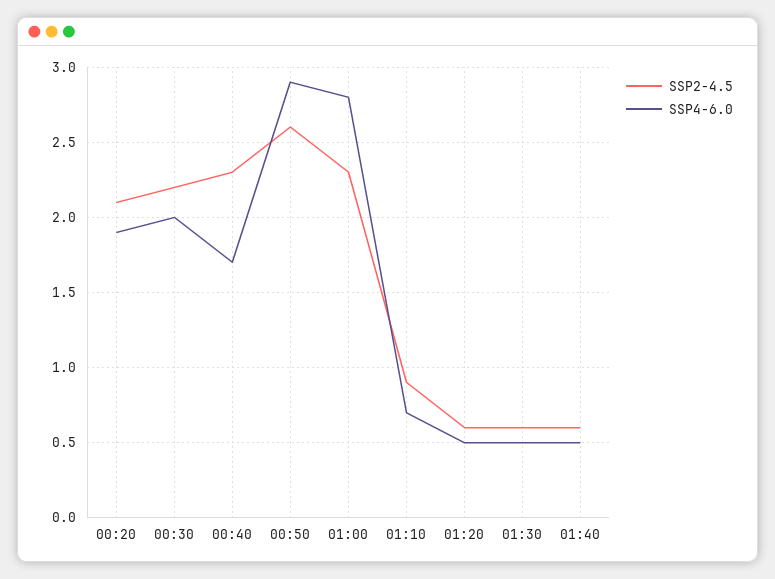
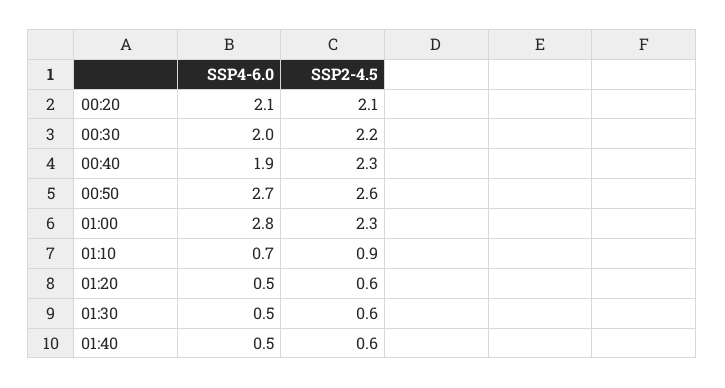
  {
    "SSP2-4.5": {
      "00:20": 2.1,
      "00:30": 2.2,
      "00:40": 2.3,
      "00:50": 2.6,
      "01:00": 2.3,
      "01:10": 0.9,
      "01:20": 0.6,
      "01:30": 0.6,
      "01:40": 0.6
    },
    "SSP4-6.0": {
-     "00:20": 1.9,
+     "00:20": 2.1,
      "00:30": 2,
-     "00:40": 1.7,
+     "00:40": 1.9,
-     "00:50": 2.9,
+     "00:50": 2.7,
      "01:00": 2.8,
      "01:10": 0.7,
      "01:20": 0.5,
      "01:30": 0.5,
      "01:40": 0.5
    }
  }

